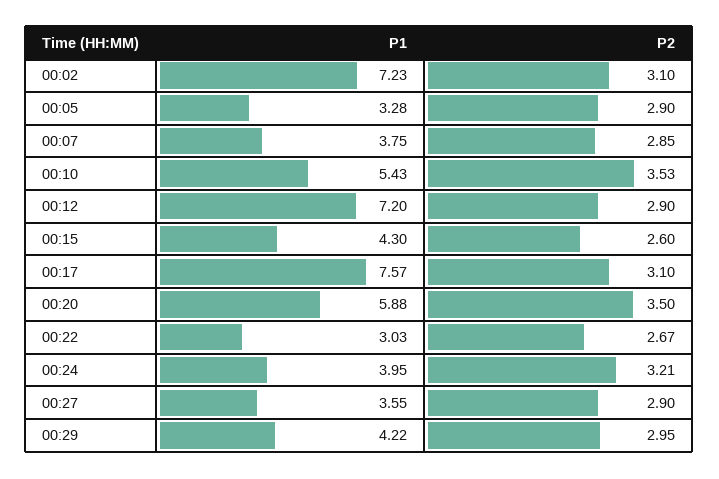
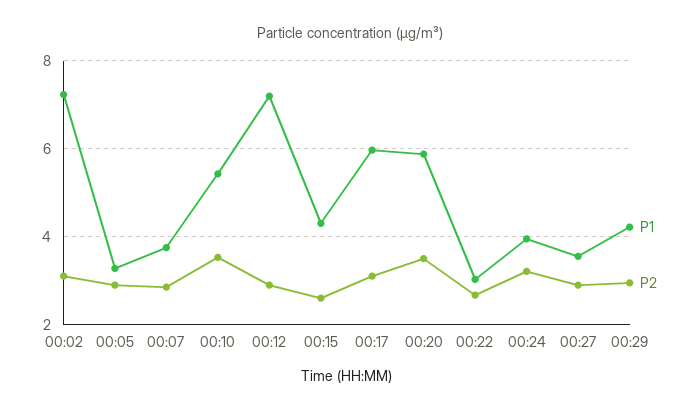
  {
    "P1": {
      "00:02": 7.23,
      "00:05": 3.28,
      "00:07": 3.75,
      "00:10": 5.43,
      "00:12": 7.2,
      "00:15": 4.3,
-     "00:17": 7.57,
+     "00:17": 6,
      "00:20": 5.88,
      "00:22": 3.03,
      "00:24": 3.95,
      "00:27": 3.55,
      "00:29": 4.22
    },
    "P2": {
      "00:02": 3.1,
      "00:05": 2.9,
      "00:07": 2.85,
      "00:10": 3.53,
      "00:12": 2.9,
      "00:15": 2.6,
      "00:17": 3.1,
      "00:20": 3.5,
      "00:22": 2.67,
      "00:24": 3.21,
      "00:27": 2.9,
      "00:29": 2.95
    }
  }

